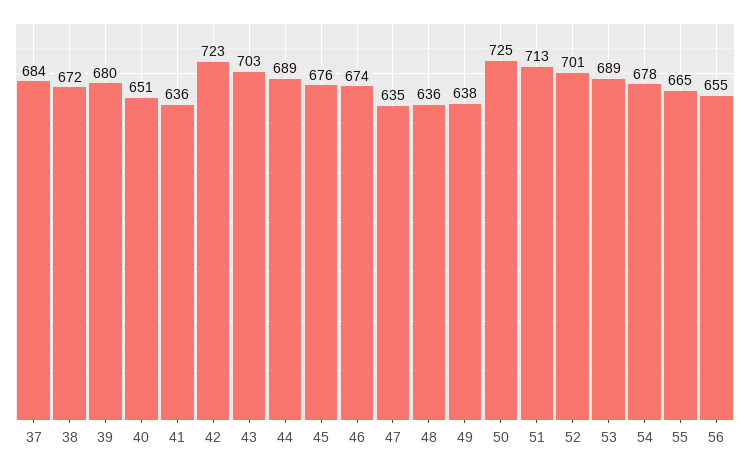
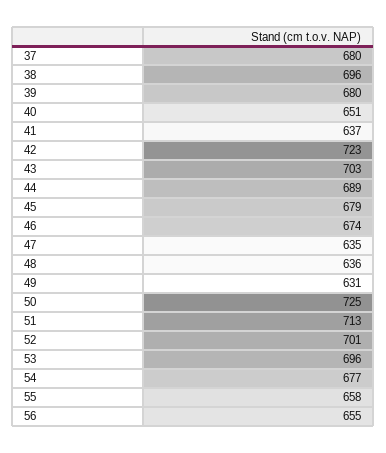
  {
-   "37": 684,
+   "37": 680,
-   "38": 672,
+   "38": 696,
    "39": 680,
    "40": 651,
-   "41": 636,
+   "41": 637,
    "42": 723,
    "43": 703,
    "44": 689,
-   "45": 676,
+   "45": 679,
    "46": 674,
    "47": 635,
    "48": 636,
-   "49": 638,
+   "49": 631,
    "50": 725,
    "51": 713,
    "52": 701,
-   "53": 689,
+   "53": 696,
-   "54": 678,
+   "54": 677,
-   "55": 665,
+   "55": 658,
    "56": 655
  }

